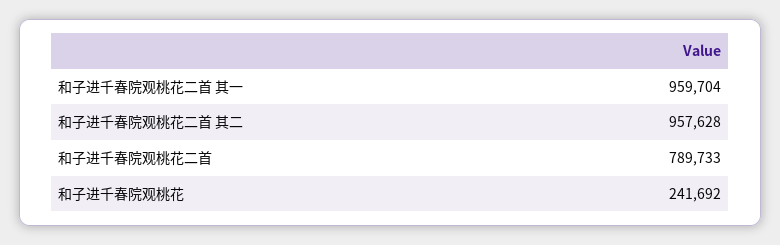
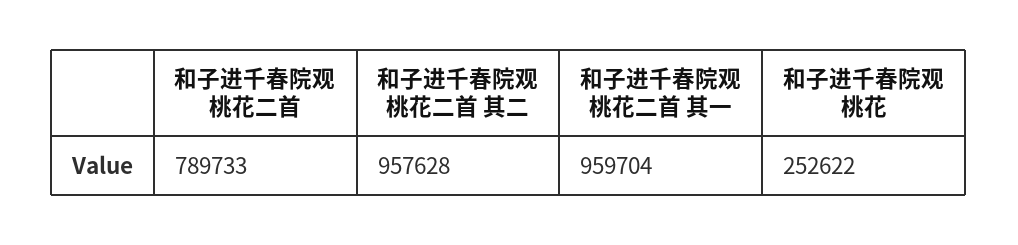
  {
    "和子进千春院观桃花二首 其一": 959704,
    "和子进千春院观桃花二首 其二": 957628,
    "和子进千春院观桃花二首": 789733,
-   "和子进千春院观桃花": 241692
+   "和子进千春院观桃花": 252622
  }

